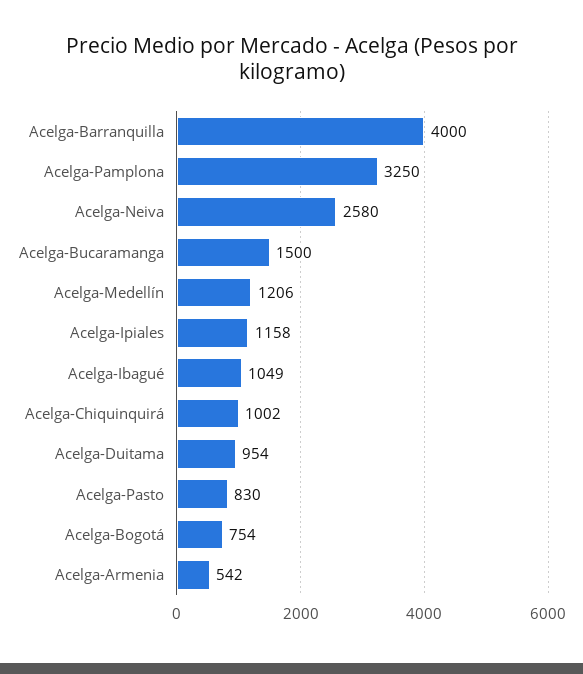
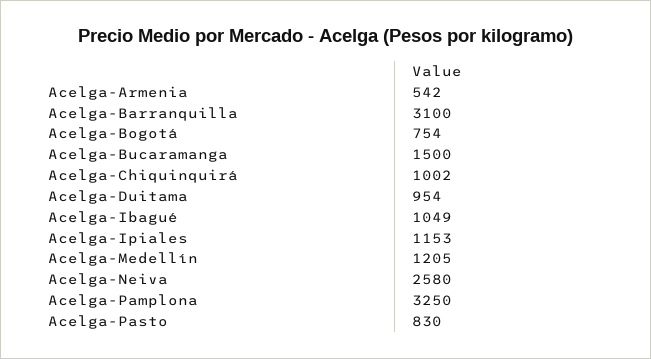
  {
-   "Acelga-Barranquilla": 4000,
+   "Acelga-Barranquilla": 3100,
    "Acelga-Pamplona": 3250,
    "Acelga-Neiva": 2580,
    "Acelga-Bucaramanga": 1500,
-   "Acelga-Medellín": 1206,
+   "Acelga-Medellín": 1205,
-   "Acelga-Ipiales": 1158,
+   "Acelga-Ipiales": 1153,
    "Acelga-Ibagué": 1049,
    "Acelga-Chiquinquirá": 1002,
    "Acelga-Duitama": 954,
    "Acelga-Pasto": 830,
    "Acelga-Bogotá": 754,
    "Acelga-Armenia": 542
  }

